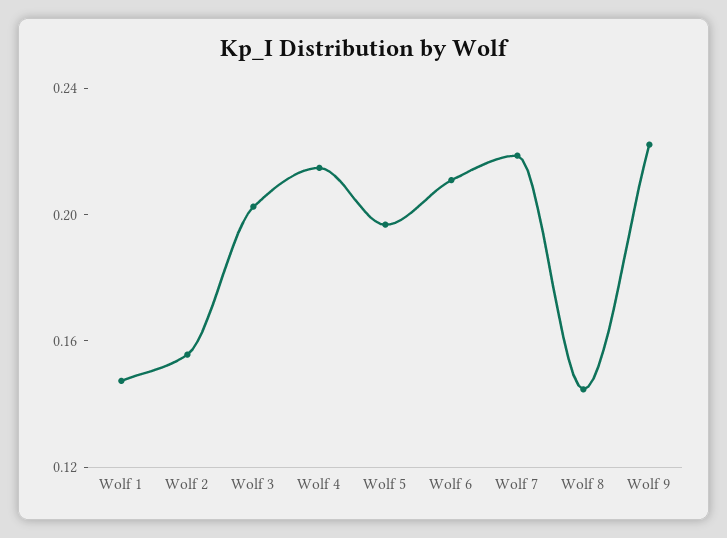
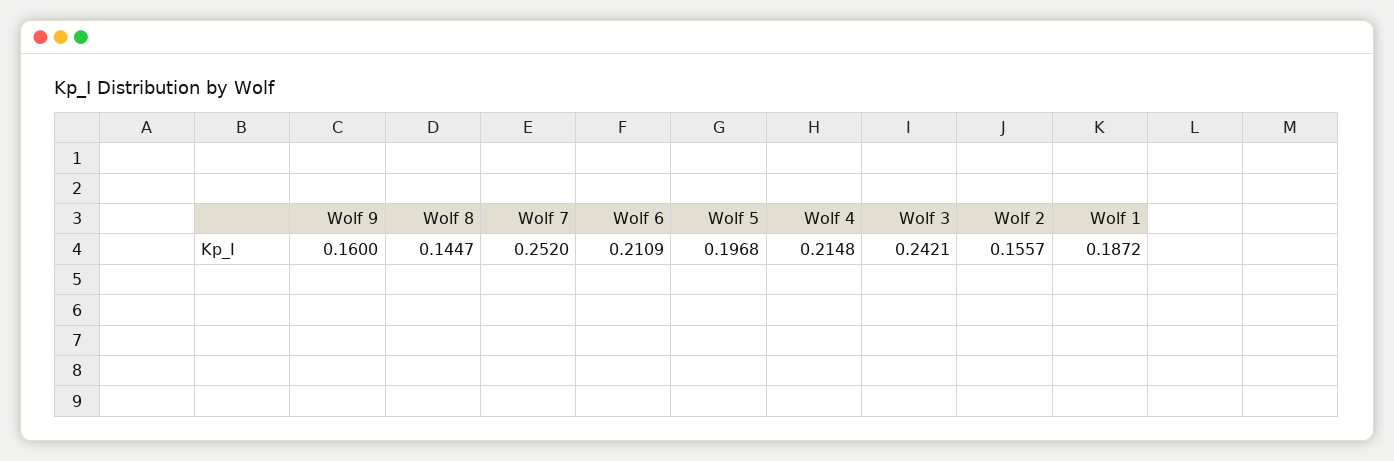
  {
-   "Wolf 1": 0.15,
+   "Wolf 1": 0.1872,
    "Wolf 2": 0.1557,
-   "Wolf 3": 0.2,
+   "Wolf 3": 0.2421,
    "Wolf 4": 0.2148,
    "Wolf 5": 0.1968,
    "Wolf 6": 0.2109,
-   "Wolf 7": 0.22,
+   "Wolf 7": 0.252,
    "Wolf 8": 0.1447,
-   "Wolf 9": 0.22
+   "Wolf 9": 0.16
  }

